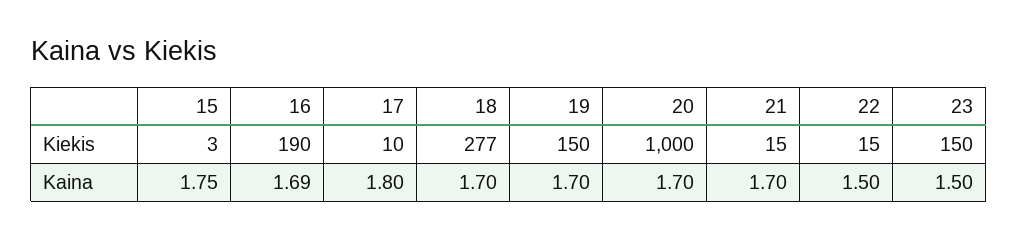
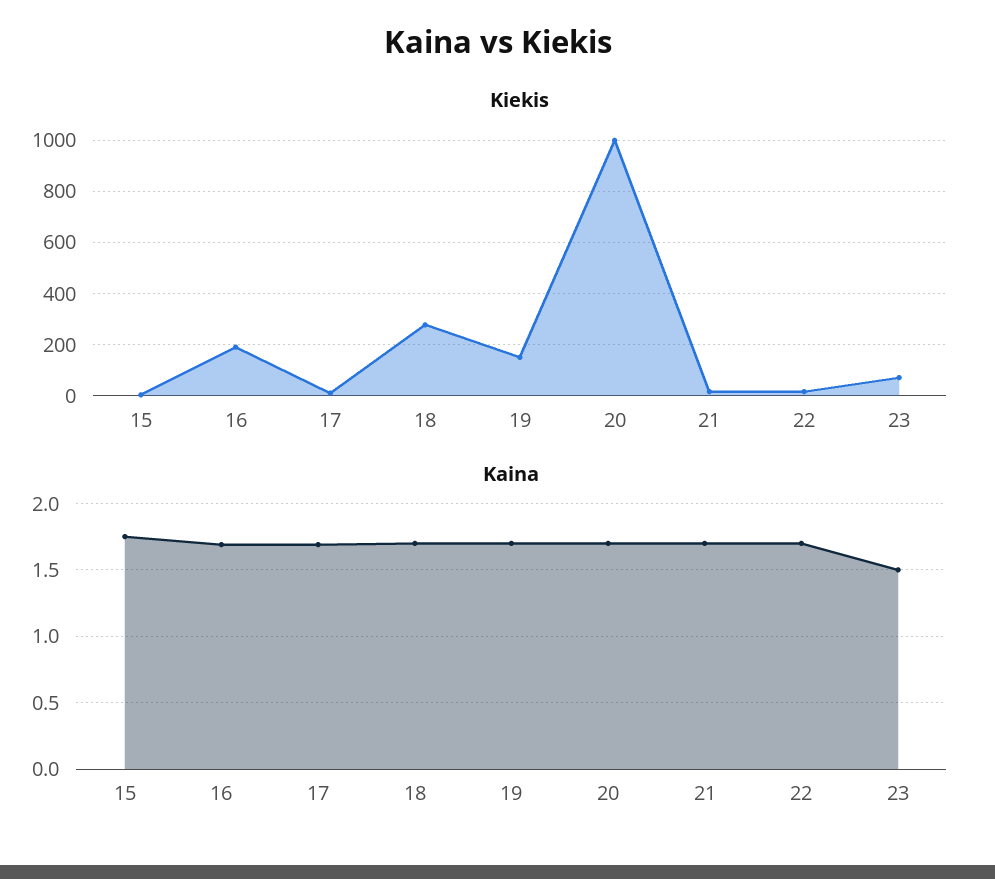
  {
    "Kiekis": {
      "15": 3,
      "16": 190,
      "17": 10,
      "18": 277,
      "19": 150,
      "20": 1000,
      "21": 15,
      "22": 15,
-     "23": 150
+     "23": 75
    },
    "Kaina": {
      "15": 1.75,
      "16": 1.69,
-     "17": 1.8,
+     "17": 1.7,
      "18": 1.7,
      "19": 1.7,
      "20": 1.7,
      "21": 1.7,
-     "22": 1.5,
+     "22": 1.7,
      "23": 1.5
    }
  }

